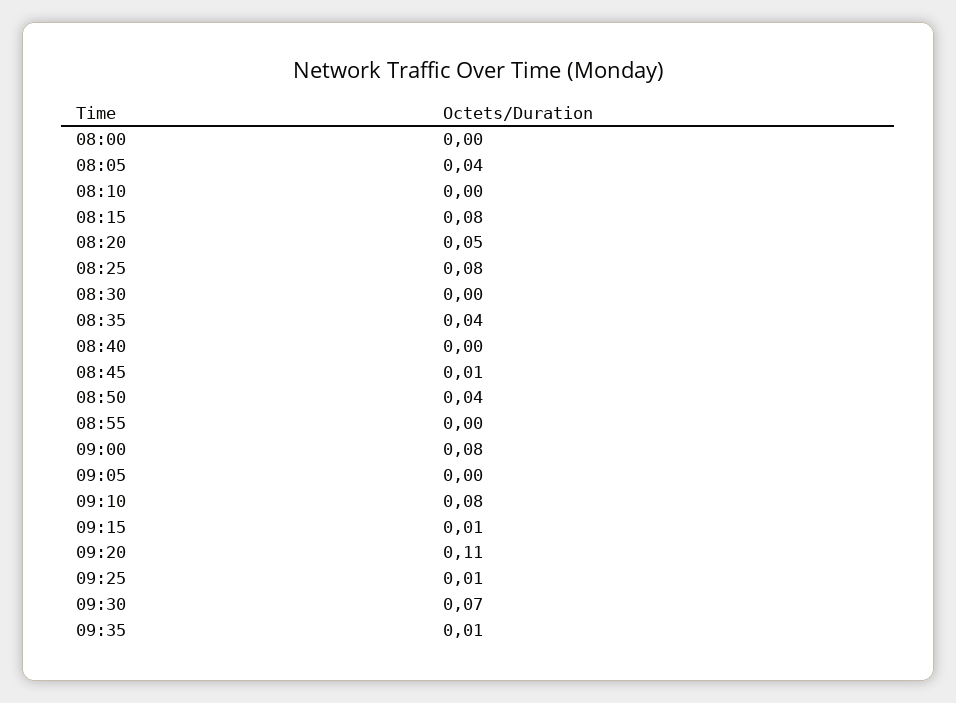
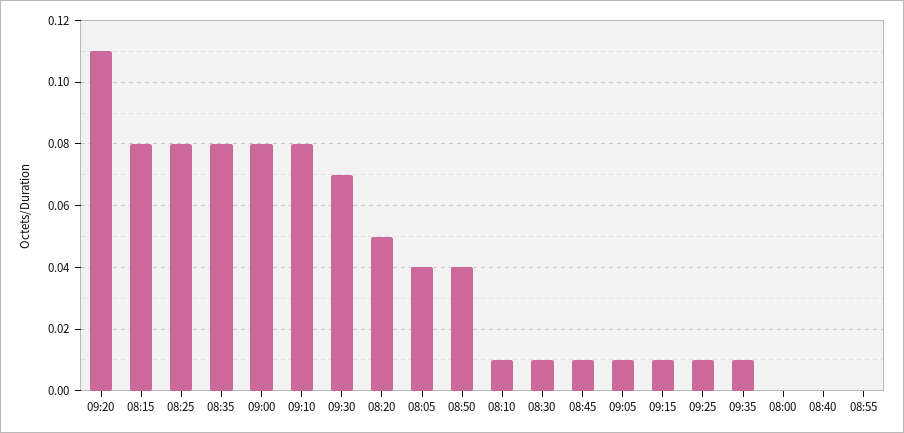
  {
    "08:00": 0,
    "08:05": 0.04,
-   "08:10": 0,
+   "08:10": 0.01,
    "08:15": 0.08,
    "08:20": 0.05,
    "08:25": 0.08,
-   "08:30": 0,
+   "08:30": 0.01,
-   "08:35": 0.04,
+   "08:35": 0.08,
    "08:40": 0,
    "08:45": 0.01,
    "08:50": 0.04,
    "08:55": 0,
    "09:00": 0.08,
-   "09:05": 0,
+   "09:05": 0.01,
    "09:10": 0.08,
    "09:15": 0.01,
    "09:20": 0.11,
    "09:25": 0.01,
    "09:30": 0.07,
    "09:35": 0.01
  }

